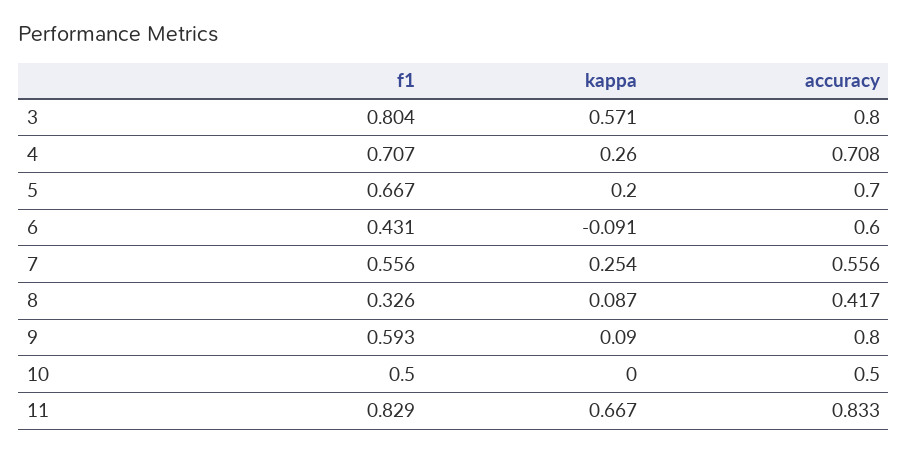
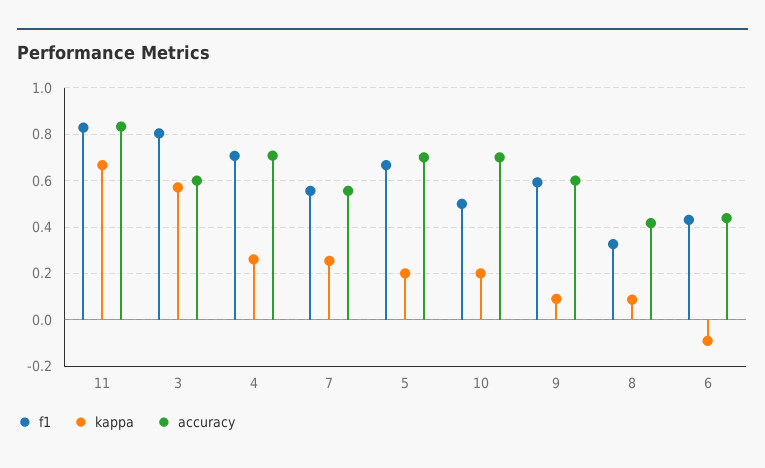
  {
    "f1": {
      "3": 0.804,
      "4": 0.707,
      "5": 0.667,
      "6": 0.431,
      "7": 0.556,
      "8": 0.326,
      "9": 0.593,
      "10": 0.5,
      "11": 0.829
    },
    "kappa": {
      "3": 0.571,
      "4": 0.26,
      "5": 0.2,
      "6": -0.091,
      "7": 0.254,
      "8": 0.087,
      "9": 0.09,
-     "10": 0,
+     "10": 0.2,
      "11": 0.667
    },
    "accuracy": {
-     "3": 0.8,
+     "3": 0.6,
      "4": 0.708,
      "5": 0.7,
-     "6": 0.6,
+     "6": 0.45,
      "7": 0.556,
      "8": 0.417,
-     "9": 0.8,
+     "9": 0.6,
-     "10": 0.5,
+     "10": 0.7,
      "11": 0.833
    }
  }

